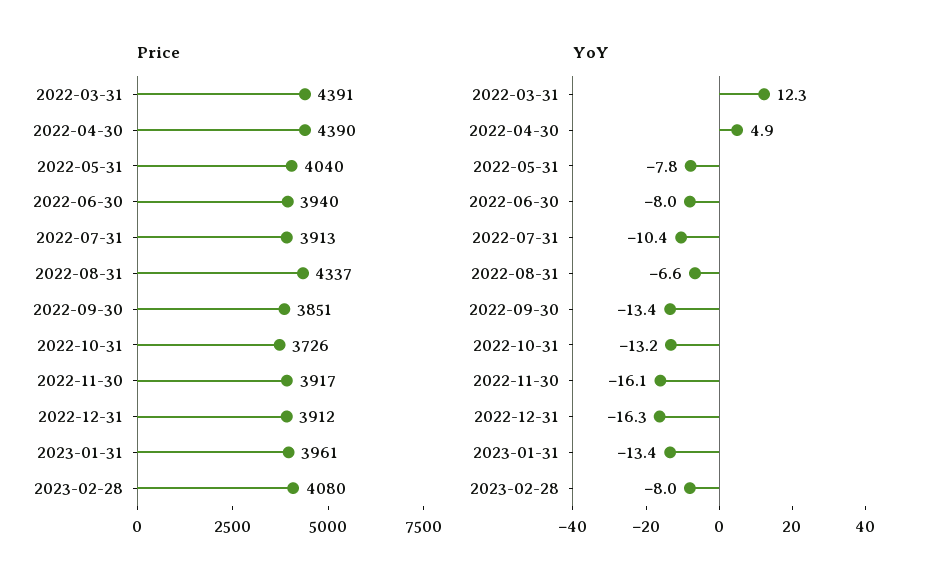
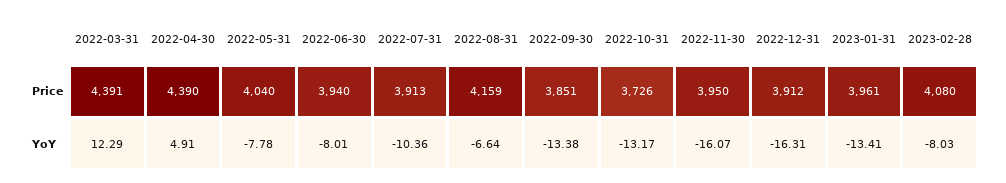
  {
    "Price": {
      "2022-03-31": 4391,
      "2022-04-30": 4390,
      "2022-05-31": 4040,
      "2022-06-30": 3940,
      "2022-07-31": 3913,
-     "2022-08-31": 4337,
+     "2022-08-31": 4159,
      "2022-09-30": 3851,
      "2022-10-31": 3726,
-     "2022-11-30": 3917,
+     "2022-11-30": 3950,
      "2022-12-31": 3912,
      "2023-01-31": 3961,
      "2023-02-28": 4080
    },
    "YoY": {
      "2022-03-31": 12.29,
      "2022-04-30": 4.91,
      "2022-05-31": -7.78,
      "2022-06-30": -8.01,
      "2022-07-31": -10.36,
      "2022-08-31": -6.64,
      "2022-09-30": -13.38,
      "2022-10-31": -13.17,
      "2022-11-30": -16.07,
      "2022-12-31": -16.31,
      "2023-01-31": -13.41,
      "2023-02-28": -8.03
    }
  }

